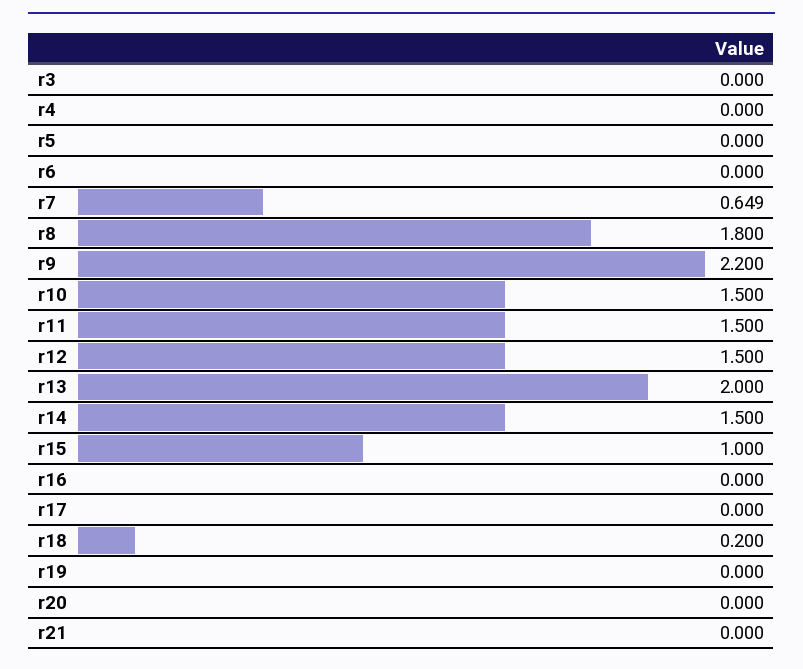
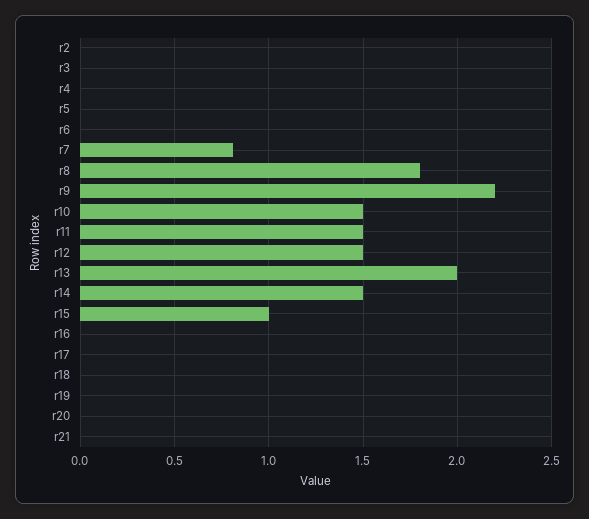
  {
    "r3": 0,
    "r4": 0,
    "r5": 0,
    "r6": 0,
-   "r7": 0.649,
+   "r7": 0.8,
    "r8": 1.8,
    "r9": 2.2,
    "r10": 1.5,
    "r11": 1.5,
    "r12": 1.5,
    "r13": 2,
    "r14": 1.5,
    "r15": 1,
    "r16": 0,
    "r17": 0,
-   "r18": 0.2,
+   "r18": 0,
    "r19": 0,
    "r20": 0,
-   "r21": 0
+   "r21": 0,
+   "r2": 0
  }

